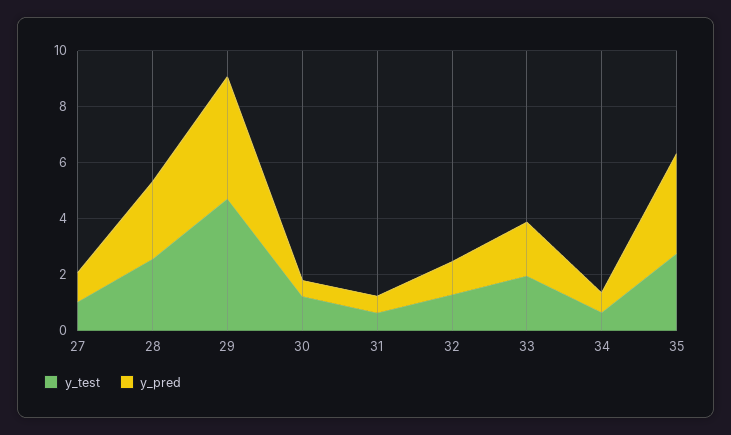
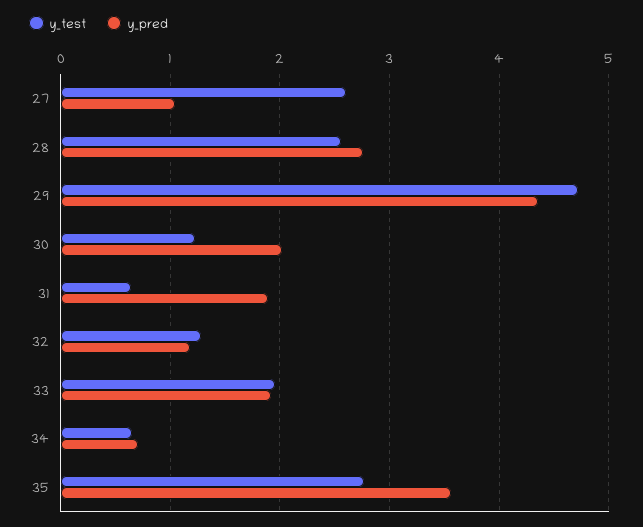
  {
    "y_test": {
-     "27": 1,
+     "27": 2.6,
      "28": 2.6,
      "29": 4.7,
      "30": 1.2,
      "31": 0.6,
      "32": 1.3,
      "33": 2,
      "34": 0.6,
      "35": 2.8
    },
    "y_pred": {
      "27": 1,
      "28": 2.8,
      "29": 4.4,
-     "30": 0.5,
+     "30": 2,
-     "31": 0.5,
+     "31": 1.9,
      "32": 1.2,
      "33": 1.9,
      "34": 0.7,
      "35": 3.6
    }
  }

